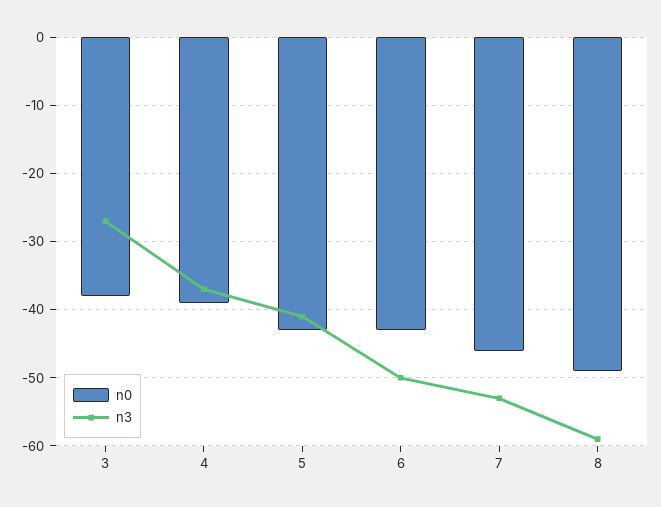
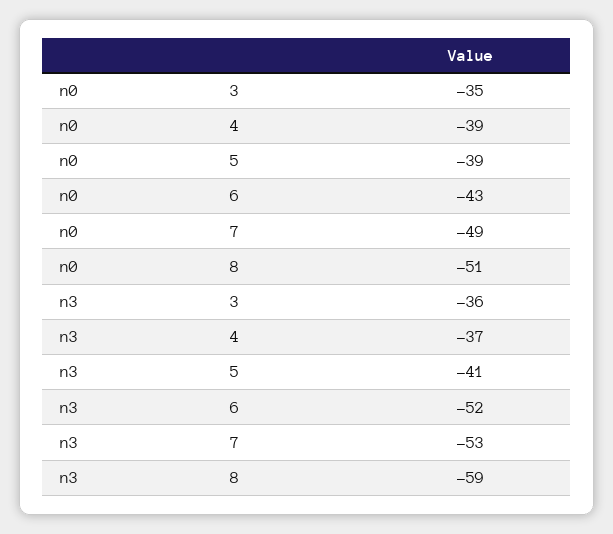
  {
    "n0": {
-     "3": -38,
+     "3": -35,
      "4": -39,
-     "5": -43,
+     "5": -39,
      "6": -43,
-     "7": -46,
+     "7": -49,
-     "8": -49
+     "8": -51
    },
    "n3": {
-     "3": -27,
+     "3": -36,
      "4": -37,
      "5": -41,
-     "6": -50,
+     "6": -52,
      "7": -53,
      "8": -59
    }
  }

